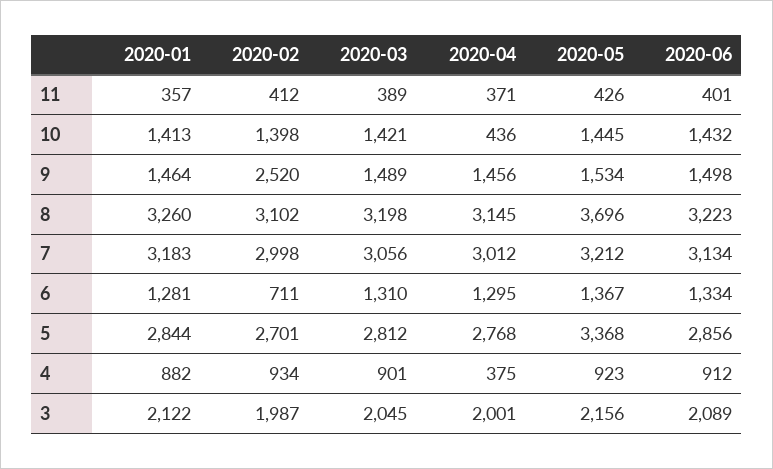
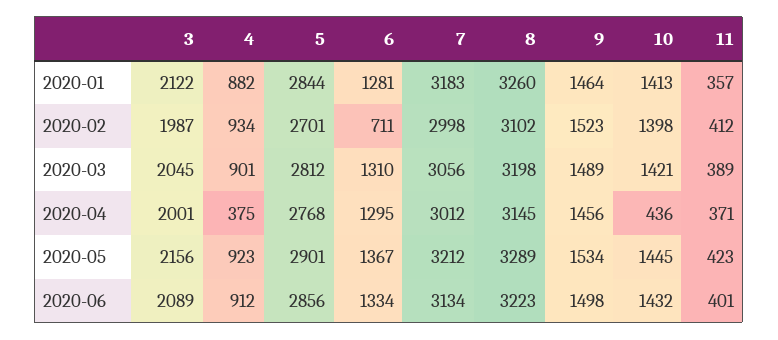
  {
    "2020-01": {
      "11": 357,
      "10": 1413,
      "9": 1464,
      "8": 3260,
      "7": 3183,
      "6": 1281,
      "5": 2844,
      "4": 882,
      "3": 2122
    },
    "2020-02": {
      "11": 412,
      "10": 1398,
-     "9": 2520,
+     "9": 1523,
      "8": 3102,
      "7": 2998,
      "6": 711,
      "5": 2701,
      "4": 934,
      "3": 1987
    },
    "2020-03": {
      "11": 389,
      "10": 1421,
      "9": 1489,
      "8": 3198,
      "7": 3056,
      "6": 1310,
      "5": 2812,
      "4": 901,
      "3": 2045
    },
    "2020-04": {
      "11": 371,
      "10": 436,
      "9": 1456,
      "8": 3145,
      "7": 3012,
      "6": 1295,
      "5": 2768,
      "4": 375,
      "3": 2001
    },
    "2020-05": {
-     "11": 426,
+     "11": 423,
      "10": 1445,
      "9": 1534,
-     "8": 3696,
+     "8": 3289,
      "7": 3212,
      "6": 1367,
-     "5": 3368,
+     "5": 2901,
      "4": 923,
      "3": 2156
    },
    "2020-06": {
      "11": 401,
      "10": 1432,
      "9": 1498,
      "8": 3223,
      "7": 3134,
      "6": 1334,
      "5": 2856,
      "4": 912,
      "3": 2089
    }
  }

